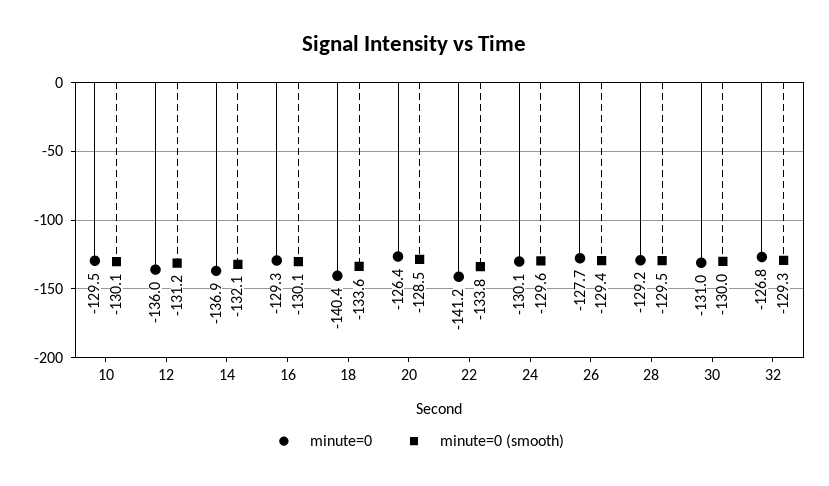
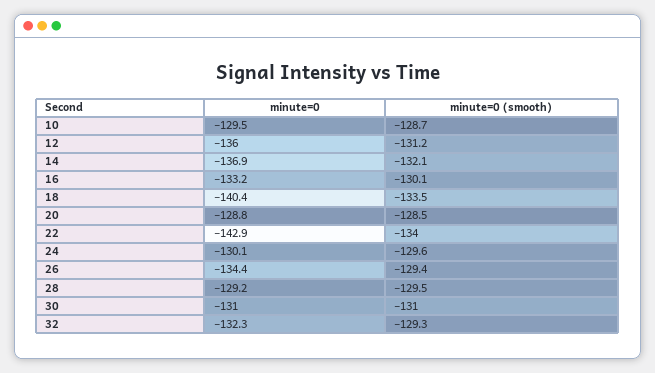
  {
    "minute=0": {
      "10": -129.5,
      "12": -136,
      "14": -136.9,
-     "16": -129.3,
+     "16": -133.2,
      "18": -140.4,
-     "20": -126.4,
+     "20": -128.8,
-     "22": -141.2,
+     "22": -142.9,
      "24": -130.1,
-     "26": -127.7,
+     "26": -134.4,
      "28": -129.2,
      "30": -131,
-     "32": -126.8
+     "32": -132.3
    },
    "minute=0 (smooth)": {
-     "10": -130.1,
+     "10": -128.7,
      "12": -131.2,
      "14": -132.1,
      "16": -130.1,
-     "18": -133.6,
+     "18": -133.5,
      "20": -128.5,
-     "22": -133.8,
+     "22": -134,
      "24": -129.6,
      "26": -129.4,
      "28": -129.5,
-     "30": -130,
+     "30": -131,
      "32": -129.3
    }
  }

